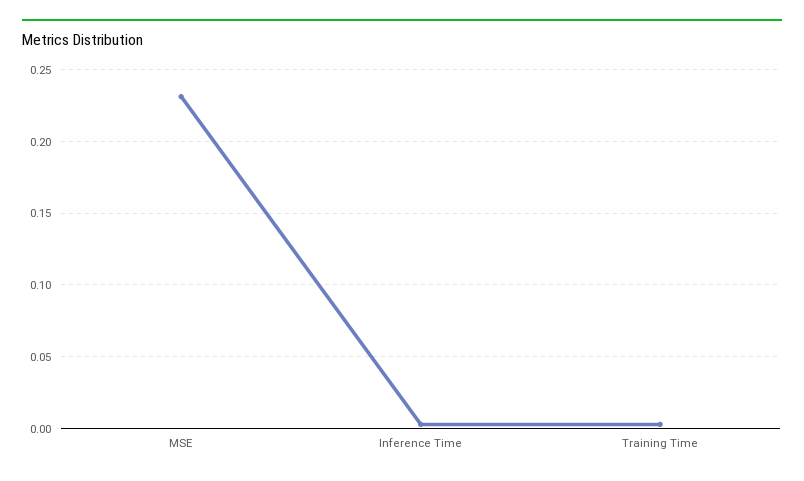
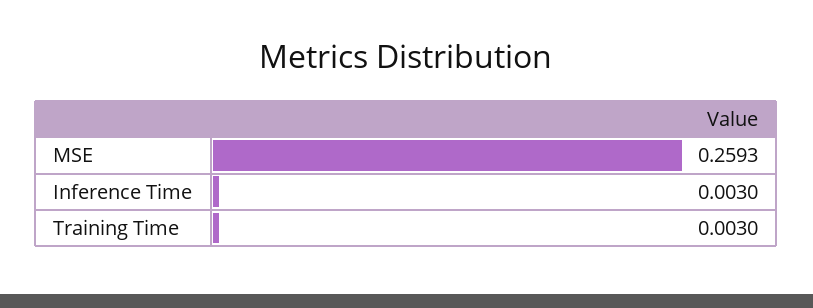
  {
-   "MSE": 0.23,
+   "MSE": 0.2593,
    "Inference Time": 0.003,
    "Training Time": 0.003
  }

